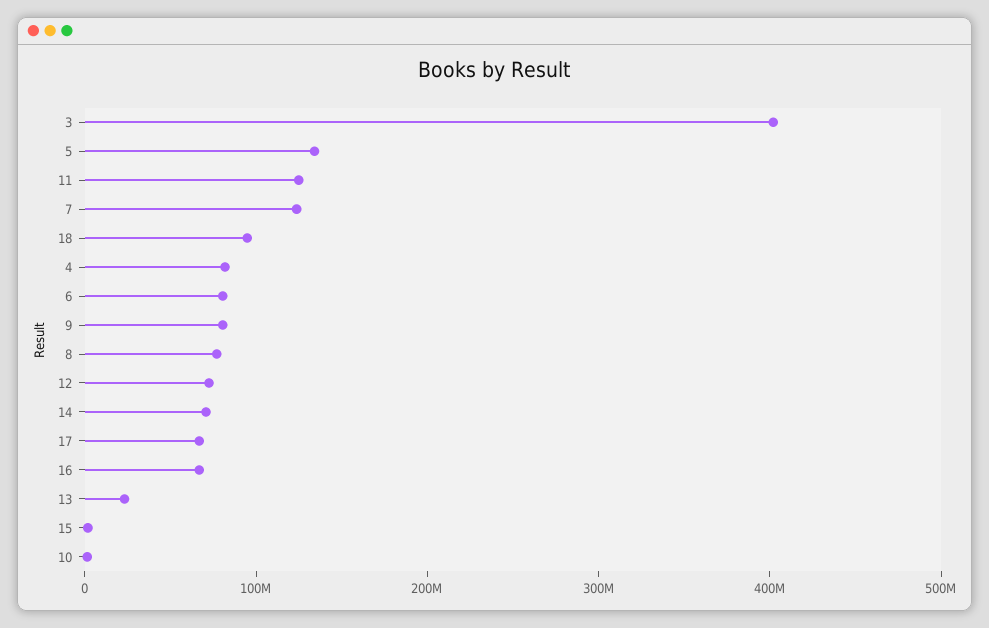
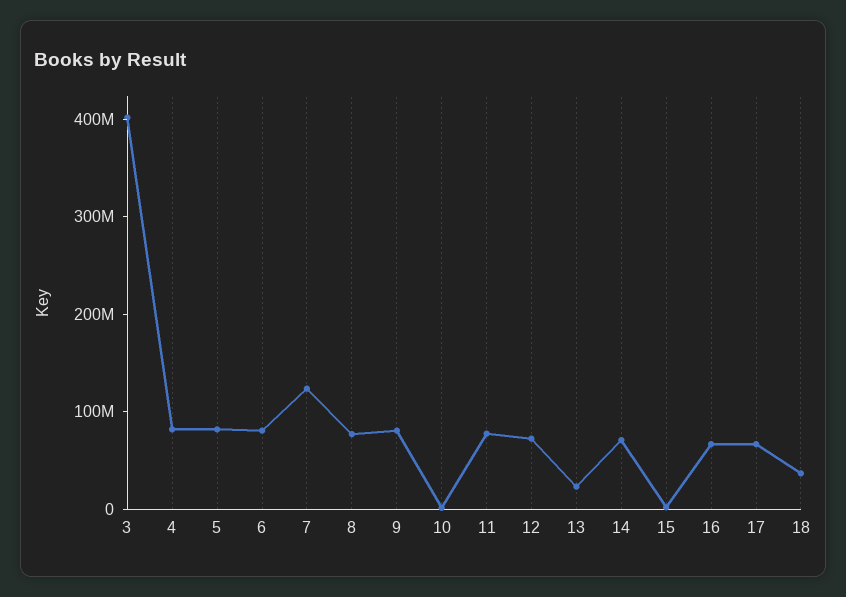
  {
    "3": 400000000,
-   "5": 140000000,
+   "5": 80000000,
-   "11": 120000000,
+   "11": 80000000,
    "7": 120000000,
-   "18": 100000000,
+   "18": 40000000,
    "4": 80000000,
    "6": 80000000,
    "9": 80000000,
    "8": 80000000,
    "12": 80000000,
    "14": 80000000,
    "17": 60000000,
    "16": 60000000,
    "13": 20000000,
    "15": 0,
    "10": 0
  }

